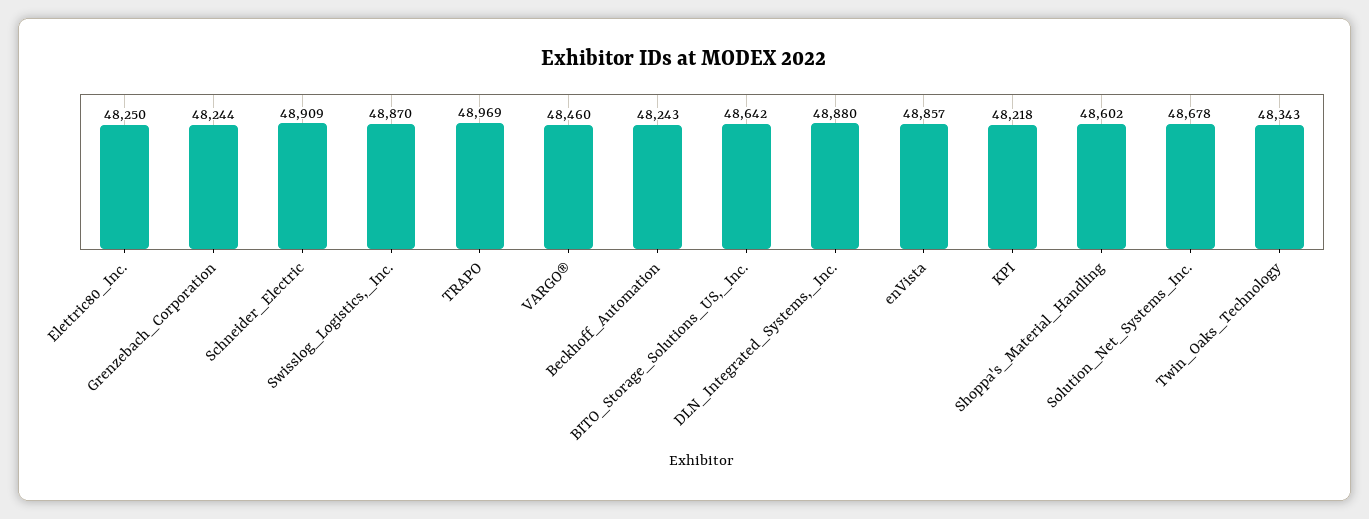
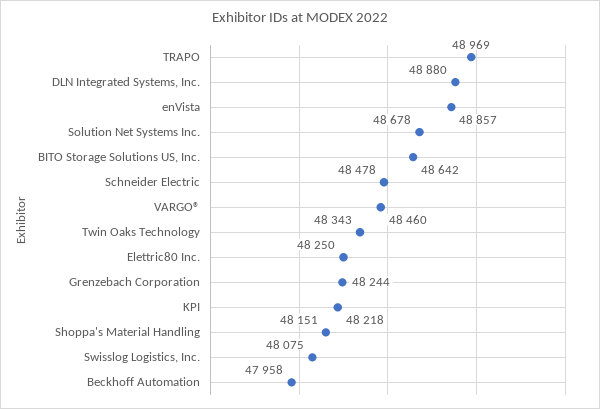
  {
    "Elettric80_Inc.": 48250,
    "Grenzebach_Corporation": 48244,
-   "Schneider_Electric": 48909,
+   "Schneider_Electric": 48478,
-   "Swisslog_Logistics,_Inc.": 48870,
+   "Swisslog_Logistics,_Inc.": 48075,
    "TRAPO": 48969,
    "VARGO®": 48460,
-   "Beckhoff_Automation": 48243,
+   "Beckhoff_Automation": 47958,
    "BITO_Storage_Solutions_US,_Inc.": 48642,
    "DLN_Integrated_Systems,_Inc.": 48880,
    "enVista": 48857,
    "KPI": 48218,
-   "Shoppa's_Material_Handling": 48602,
+   "Shoppa's_Material_Handling": 48151,
    "Solution_Net_Systems_Inc.": 48678,
    "Twin_Oaks_Technology": 48343
  }

